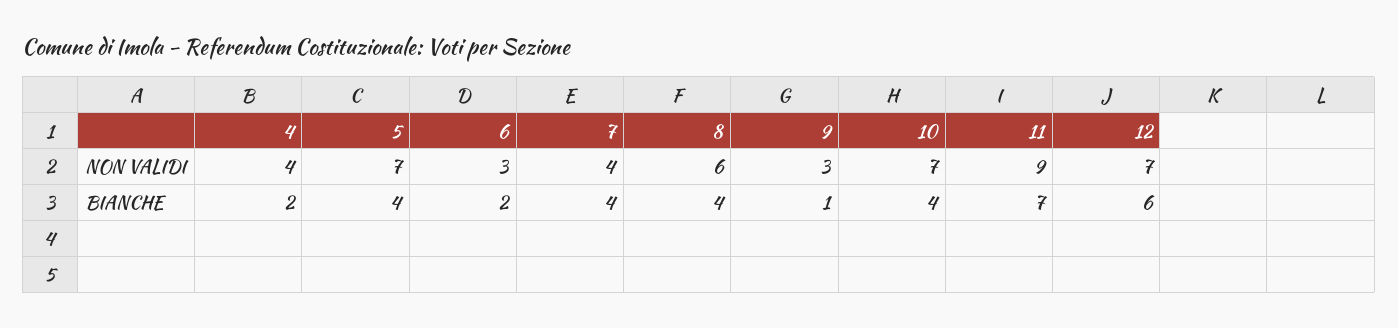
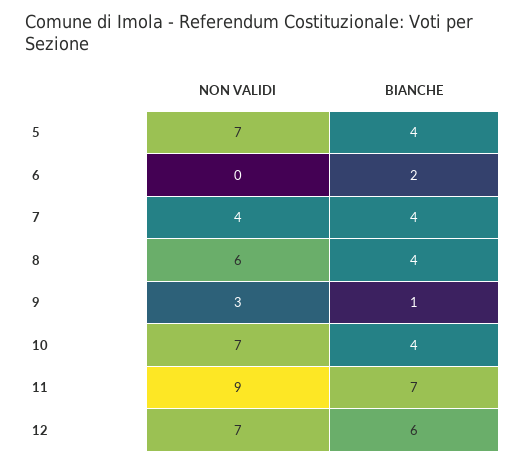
  {
-   "4": {
-     "NON VALIDI": 4,
-     "BIANCHE": 2
-   },
    "5": {
      "NON VALIDI": 7,
      "BIANCHE": 4
    },
    "6": {
-     "NON VALIDI": 3,
+     "NON VALIDI": 0,
      "BIANCHE": 2
    },
    "7": {
      "NON VALIDI": 4,
      "BIANCHE": 4
    },
    "8": {
      "NON VALIDI": 6,
      "BIANCHE": 4
    },
    "9": {
      "NON VALIDI": 3,
      "BIANCHE": 1
    },
    "10": {
      "NON VALIDI": 7,
      "BIANCHE": 4
    },
    "11": {
      "NON VALIDI": 9,
      "BIANCHE": 7
    },
    "12": {
      "NON VALIDI": 7,
      "BIANCHE": 6
    }
  }

